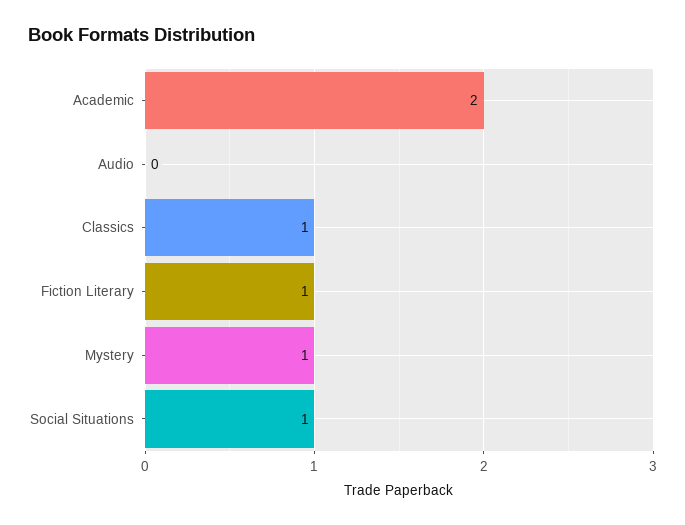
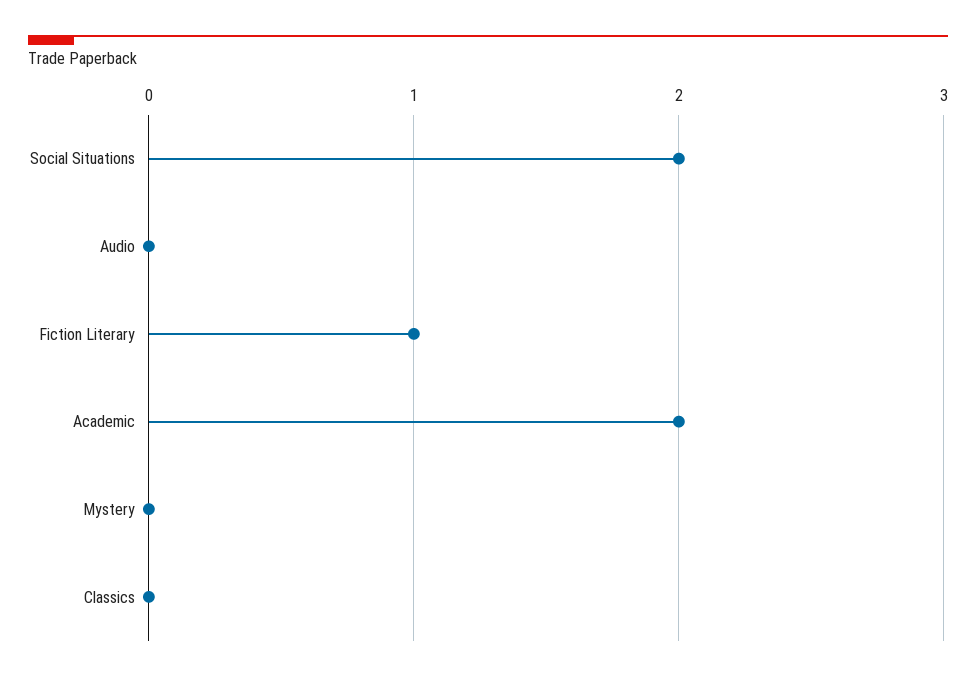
  {
    "Academic": 2,
    "Audio": 0,
-   "Classics": 1,
+   "Classics": 0,
    "Fiction Literary": 1,
-   "Mystery": 1,
+   "Mystery": 0,
-   "Social Situations": 1
+   "Social Situations": 2
  }

